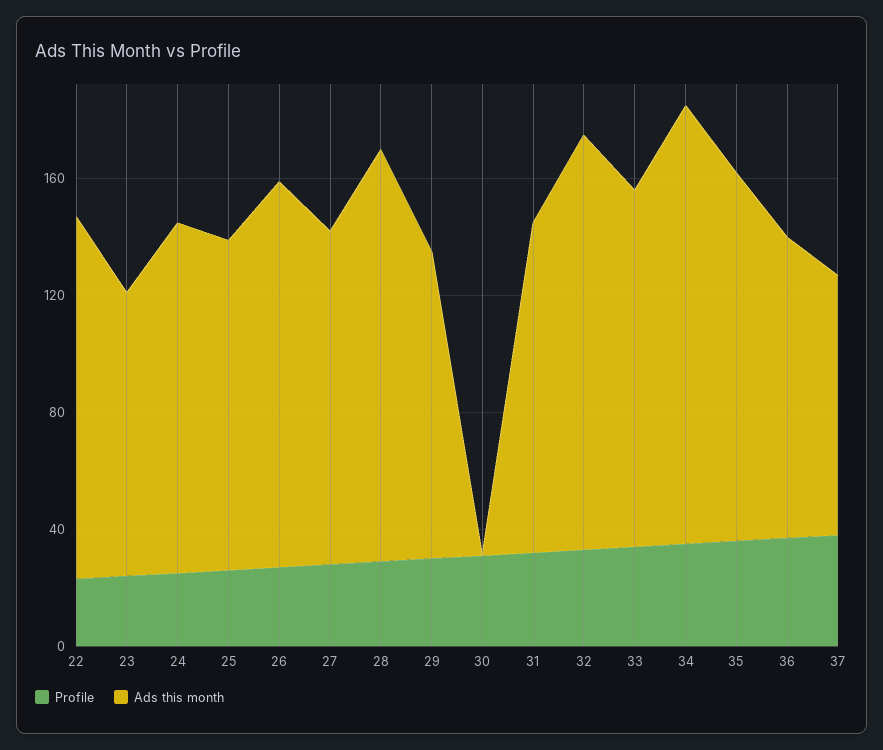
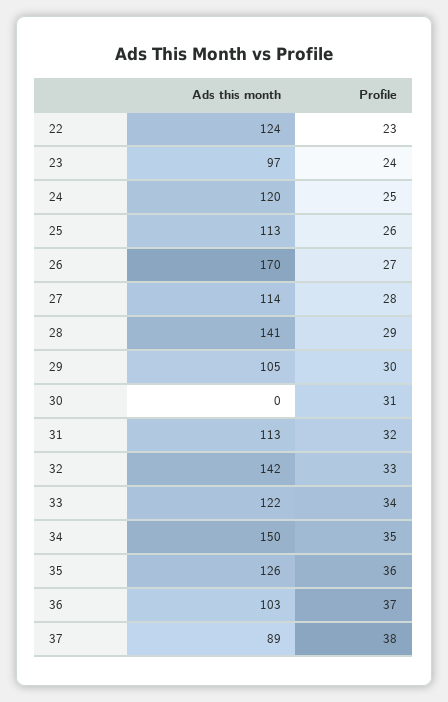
  {
    "Profile": {
      "22": 23,
      "23": 24,
      "24": 25,
      "25": 26,
      "26": 27,
      "27": 28,
      "28": 29,
      "29": 30,
      "30": 31,
      "31": 32,
      "32": 33,
      "33": 34,
      "34": 35,
      "35": 36,
      "36": 37,
      "37": 38
    },
    "Ads this month": {
      "22": 124,
      "23": 97,
      "24": 120,
      "25": 113,
-     "26": 130,
+     "26": 170,
      "27": 114,
      "28": 141,
      "29": 105,
      "30": 0,
      "31": 113,
      "32": 142,
      "33": 122,
      "34": 150,
      "35": 126,
      "36": 103,
      "37": 89
    }
  }

